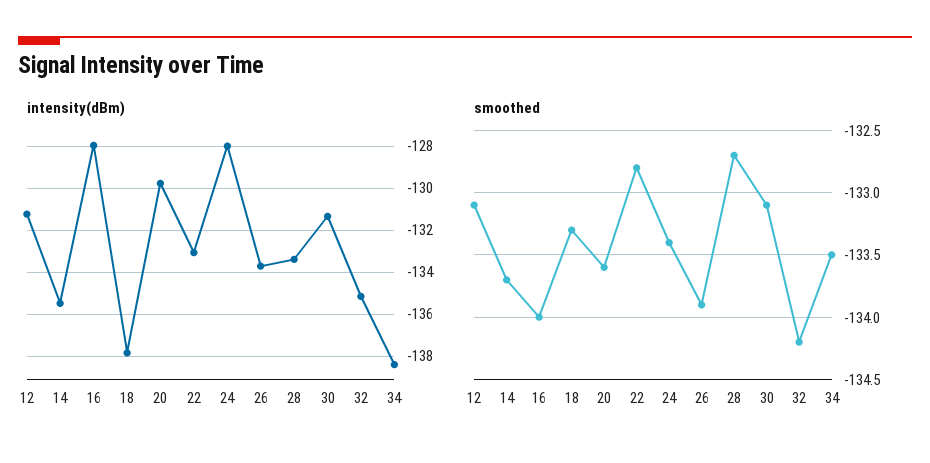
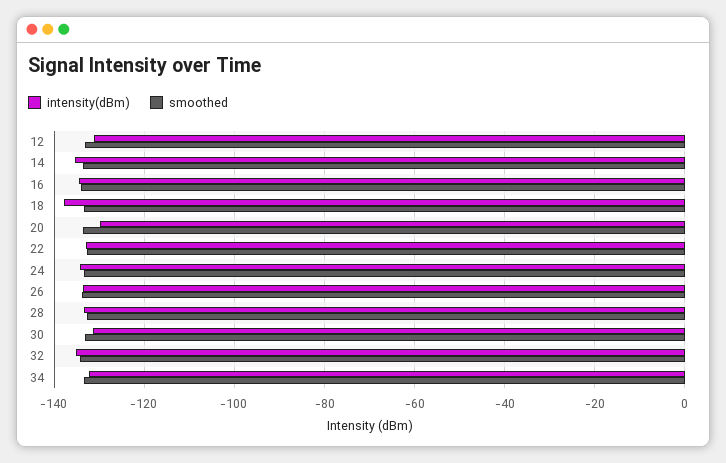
  {
    "intensity(dBm)": {
      "12": -131,
      "14": -135.5,
-     "16": -128,
+     "16": -134,
      "18": -138,
      "20": -130,
      "22": -133,
-     "24": -128,
+     "24": -134,
      "26": -133.5,
      "28": -133.5,
      "30": -131.5,
      "32": -135,
-     "34": -138.5
+     "34": -132
    },
    "smoothed": {
      "12": -133.1,
      "14": -133.7,
      "16": -134,
      "18": -133.3,
      "20": -133.6,
      "22": -132.8,
      "24": -133.4,
      "26": -133.9,
      "28": -132.7,
      "30": -133.1,
      "32": -134.2,
      "34": -133.5
    }
  }

